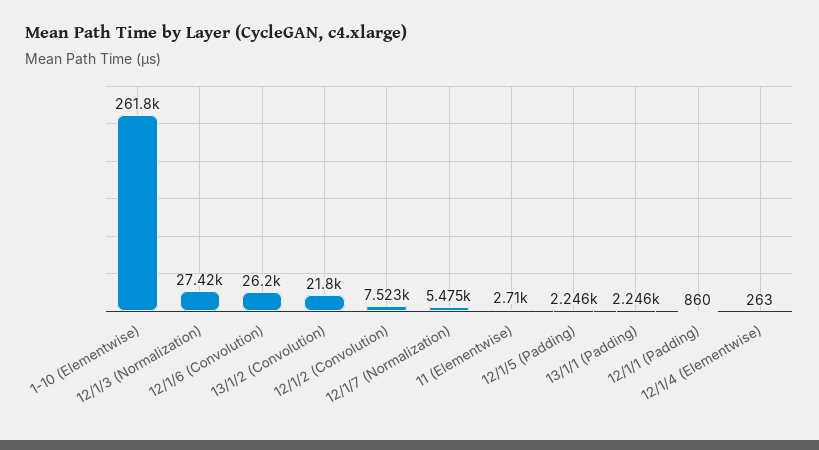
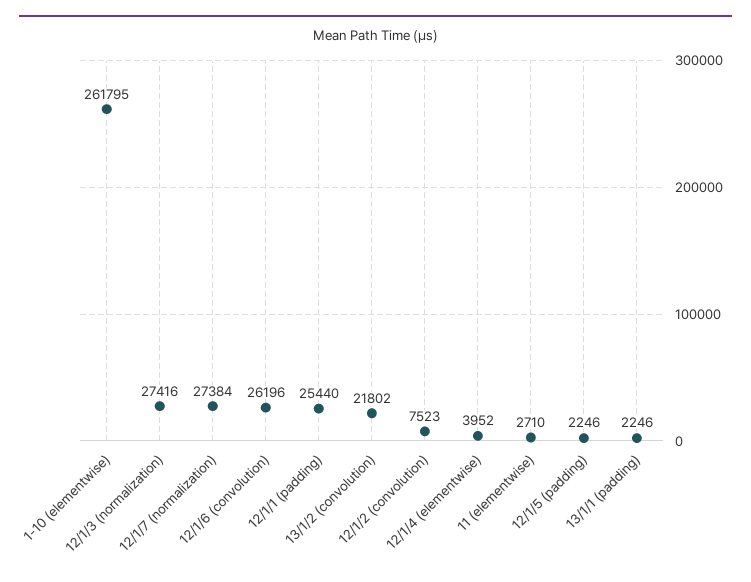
  {
    "1-10 (Elementwise)": 261795,
    "12/1/3 (Normalization)": 27416,
    "12/1/6 (Convolution)": 26196,
    "13/1/2 (Convolution)": 21802,
    "12/1/2 (Convolution)": 7523,
-   "12/1/7 (Normalization)": 5475,
+   "12/1/7 (Normalization)": 27384,
    "11 (Elementwise)": 2710,
    "12/1/5 (Padding)": 2246,
    "13/1/1 (Padding)": 2246,
-   "12/1/1 (Padding)": 860,
+   "12/1/1 (Padding)": 25440,
-   "12/1/4 (Elementwise)": 263
+   "12/1/4 (Elementwise)": 3952
  }

